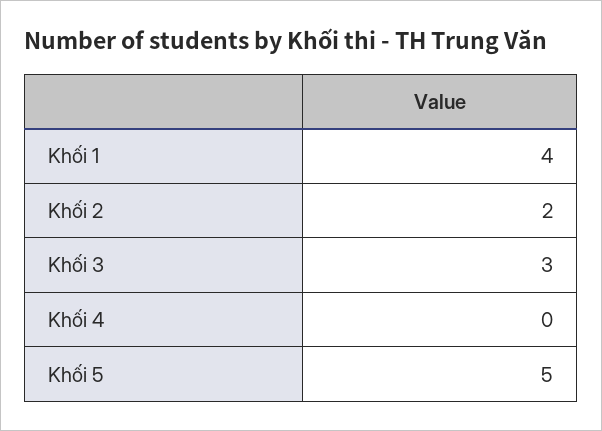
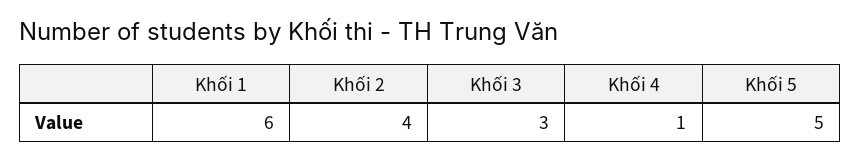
  {
-   "Khối 1": 4,
+   "Khối 1": 6,
-   "Khối 2": 2,
+   "Khối 2": 4,
    "Khối 3": 3,
-   "Khối 4": 0,
+   "Khối 4": 1,
    "Khối 5": 5
  }

